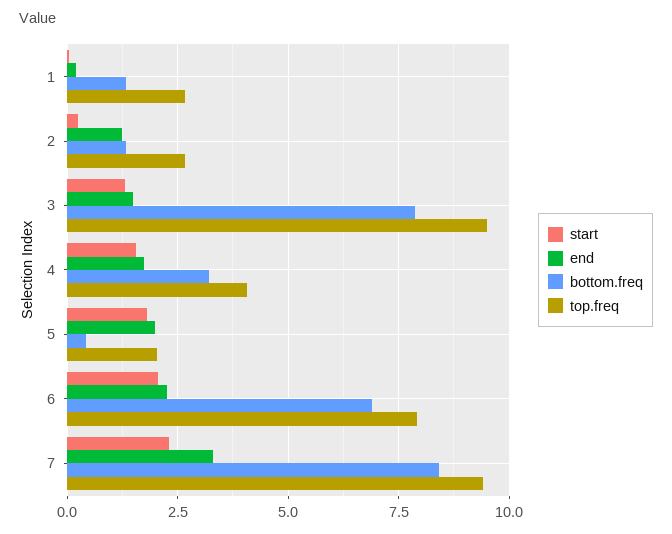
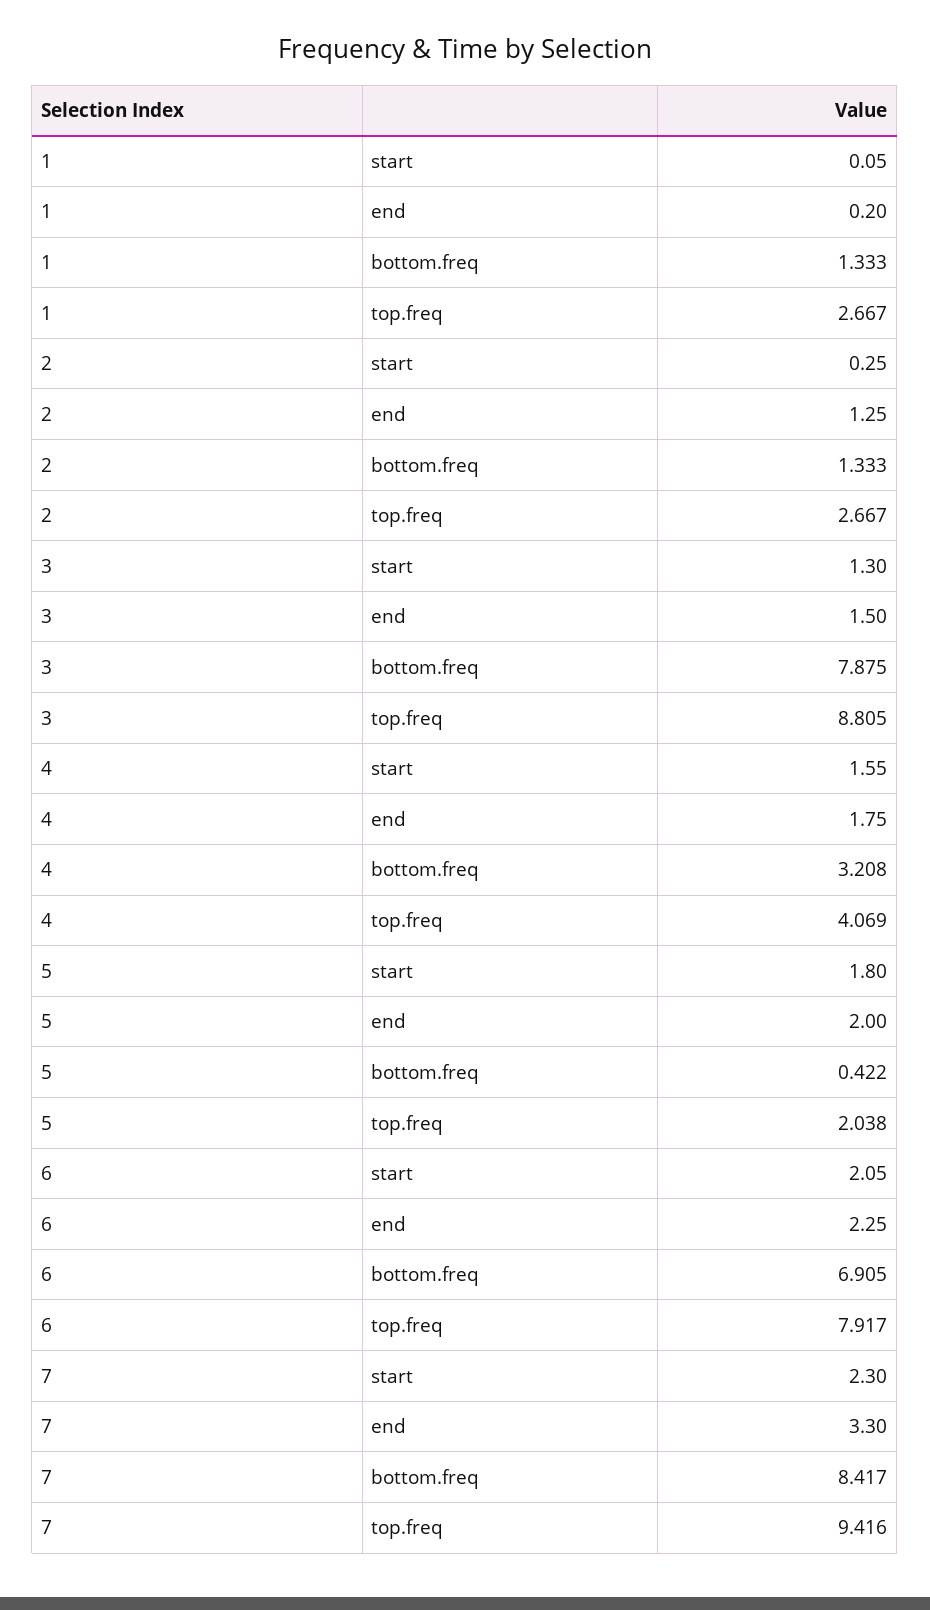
  {
    "start": {
      "1": 0.05,
      "2": 0.25,
      "3": 1.3,
      "4": 1.55,
      "5": 1.8,
      "6": 2.05,
      "7": 2.3
    },
    "end": {
      "1": 0.2,
      "2": 1.25,
      "3": 1.5,
      "4": 1.75,
      "5": 2,
      "6": 2.25,
      "7": 3.3
    },
    "bottom.freq": {
      "1": 1.333,
      "2": 1.333,
      "3": 7.875,
      "4": 3.208,
      "5": 0.422,
      "6": 6.905,
      "7": 8.417
    },
    "top.freq": {
      "1": 2.667,
      "2": 2.667,
-     "3": 9.5,
+     "3": 8.805,
      "4": 4.069,
      "5": 2.038,
      "6": 7.917,
      "7": 9.416
    }
  }

